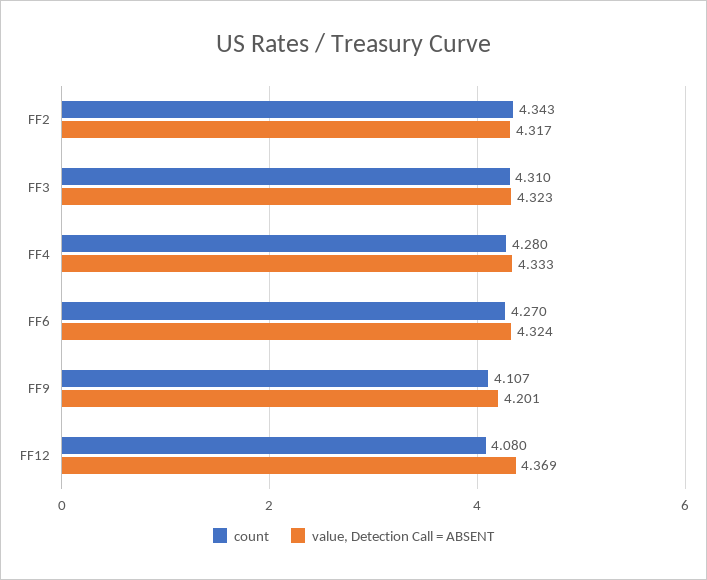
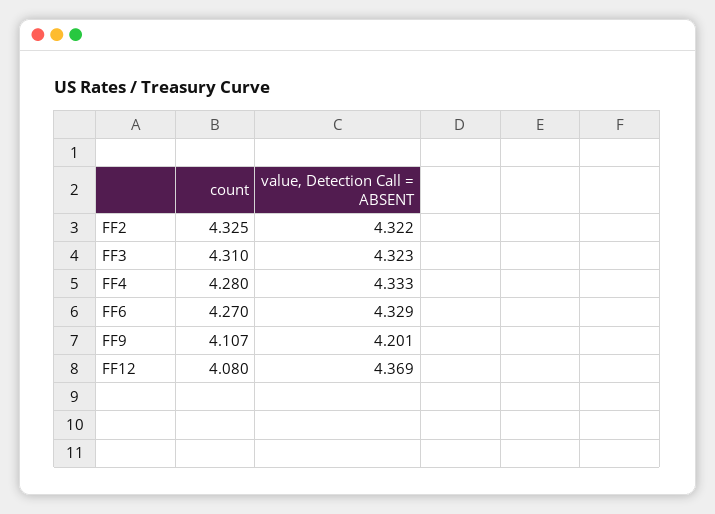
  {
    "count": {
-     "FF2": 4.343,
+     "FF2": 4.325,
      "FF3": 4.31,
      "FF4": 4.28,
      "FF6": 4.27,
      "FF9": 4.107,
      "FF12": 4.08
    },
    "value, Detection Call = ABSENT": {
-     "FF2": 4.317,
+     "FF2": 4.322,
      "FF3": 4.323,
      "FF4": 4.333,
-     "FF6": 4.324,
+     "FF6": 4.329,
      "FF9": 4.201,
      "FF12": 4.369
    }
  }

